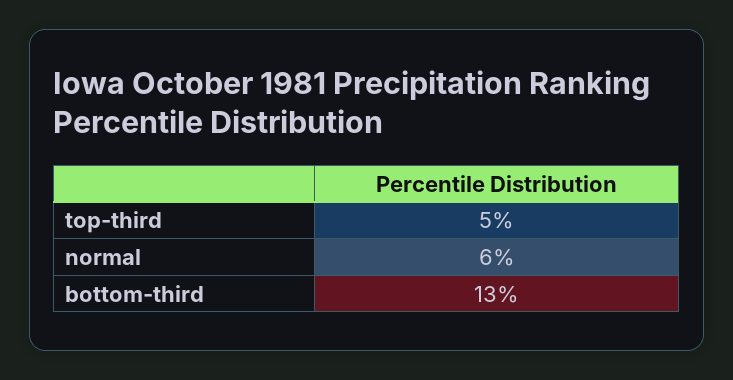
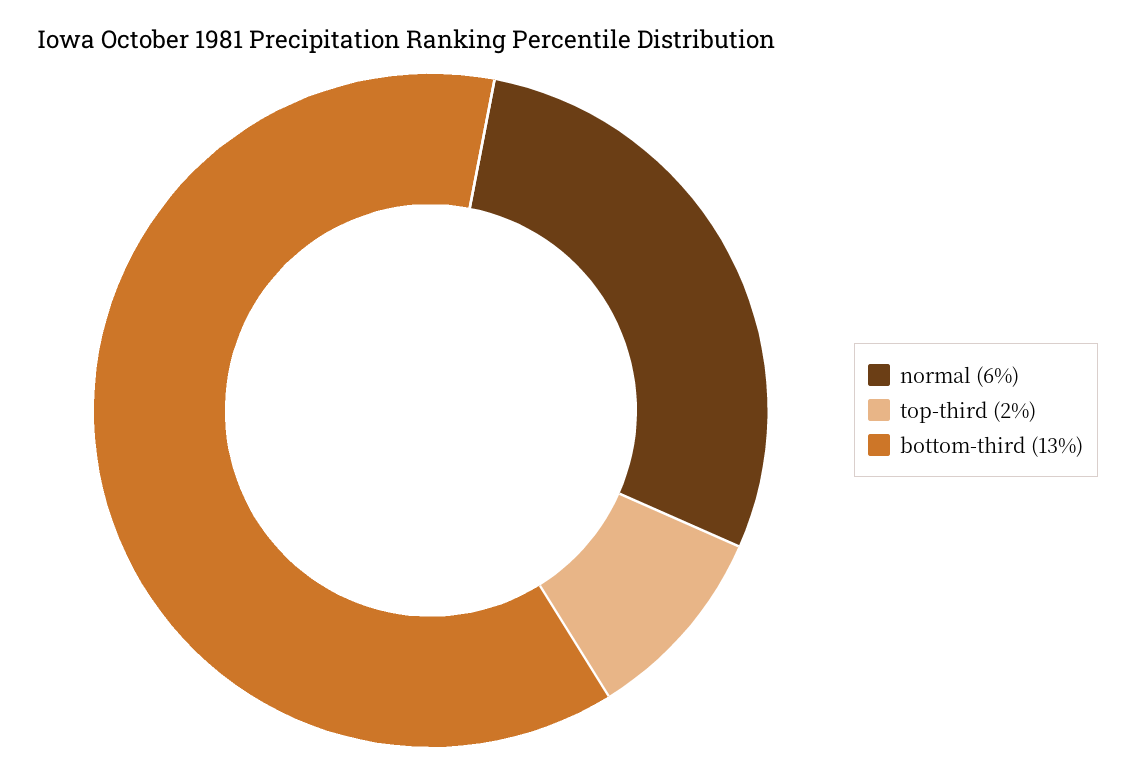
  {
-   "top-third": 5,
+   "top-third": 2,
    "normal": 6,
    "bottom-third": 13
  }

